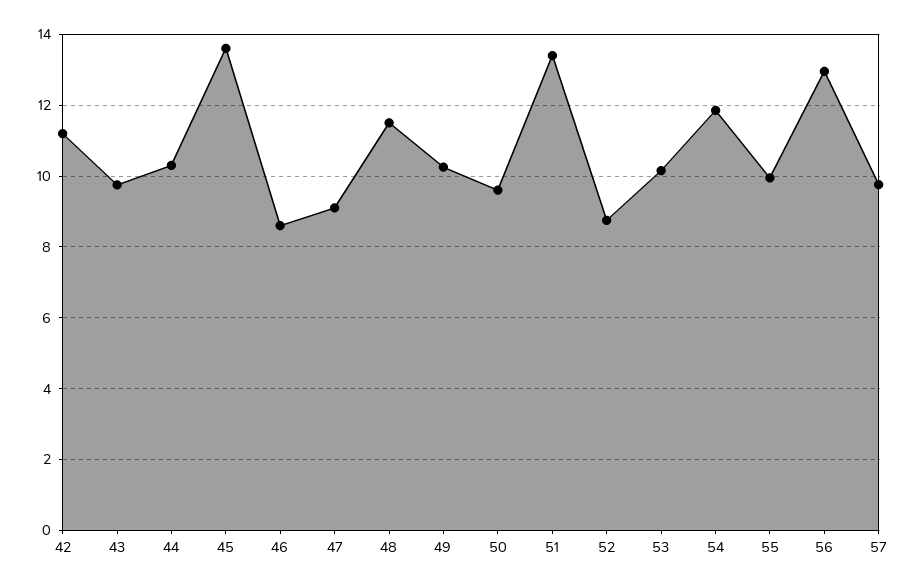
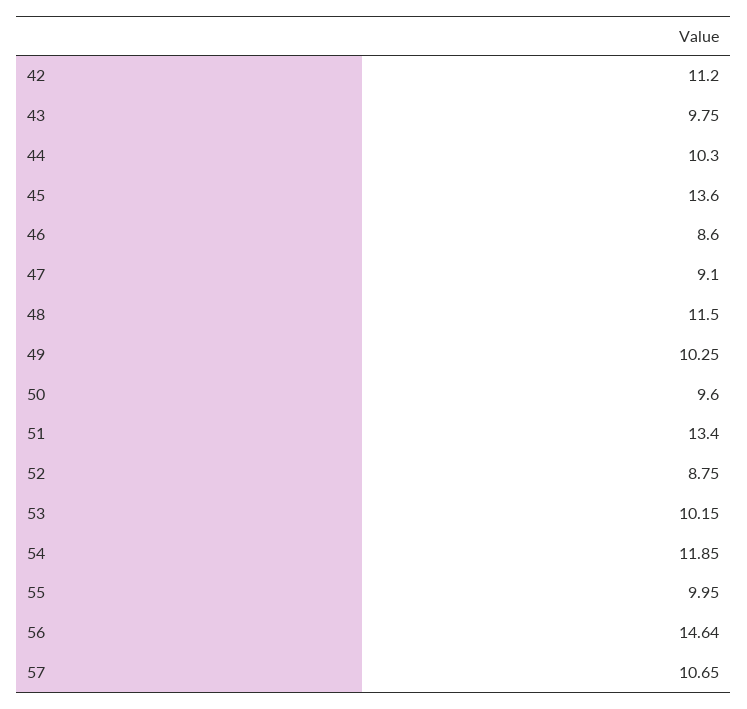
  {
    "42": 11.2,
    "43": 9.75,
    "44": 10.3,
    "45": 13.6,
    "46": 8.6,
    "47": 9.1,
    "48": 11.5,
    "49": 10.25,
    "50": 9.6,
    "51": 13.4,
    "52": 8.75,
    "53": 10.15,
    "54": 11.85,
    "55": 9.95,
-   "56": 13,
+   "56": 14.64,
-   "57": 9.8
+   "57": 10.65
  }

